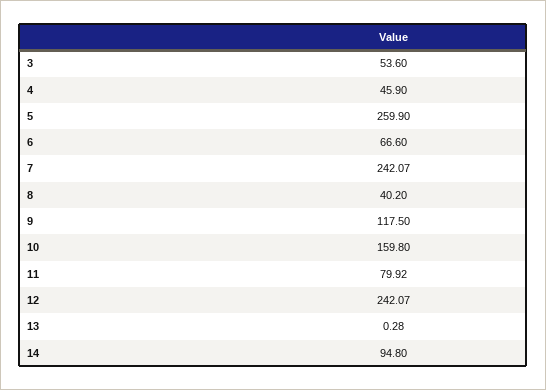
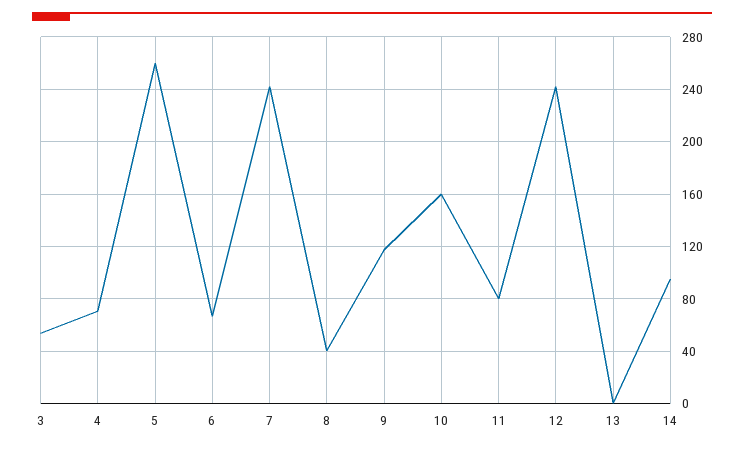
  {
    "3": 53.6,
-   "4": 45.9,
+   "4": 70,
    "5": 259.9,
    "6": 66.6,
    "7": 242.07,
    "8": 40.2,
    "9": 117.5,
    "10": 159.8,
    "11": 79.92,
    "12": 242.07,
    "13": 0.28,
    "14": 94.8
  }

